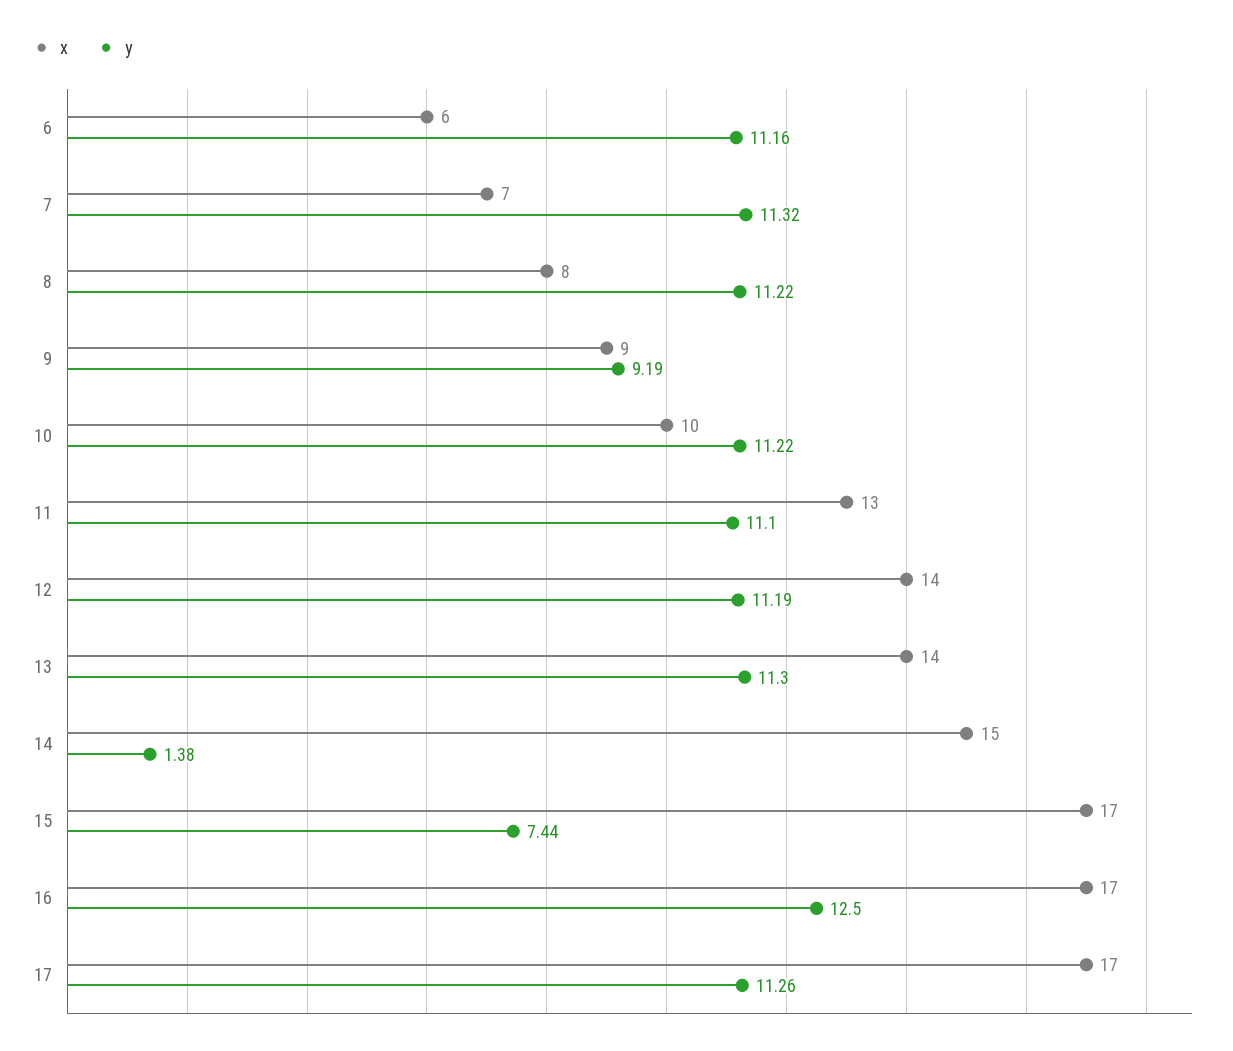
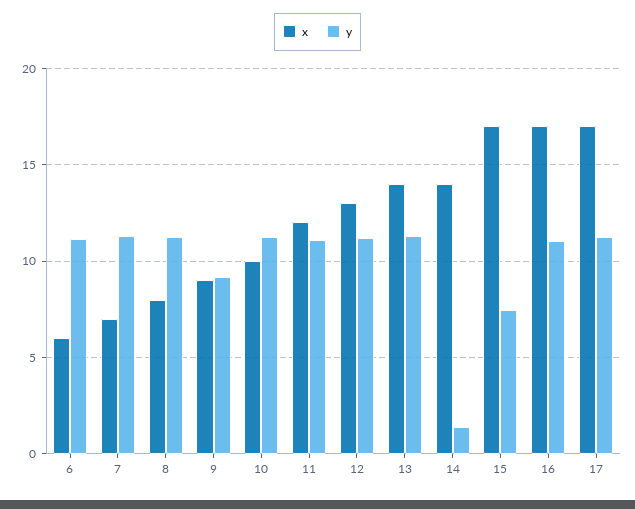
  {
    "x": {
      "6": 6,
      "7": 7,
      "8": 8,
      "9": 9,
      "10": 10,
-     "11": 13,
+     "11": 12,
-     "12": 14,
+     "12": 13,
      "13": 14,
-     "14": 15,
+     "14": 14,
      "15": 17,
      "16": 17,
      "17": 17
    },
    "y": {
      "6": 11.16,
      "7": 11.32,
      "8": 11.22,
      "9": 9.19,
      "10": 11.22,
      "11": 11.1,
      "12": 11.19,
      "13": 11.3,
      "14": 1.38,
      "15": 7.44,
-     "16": 12.5,
+     "16": 11,
      "17": 11.26
    }
  }

